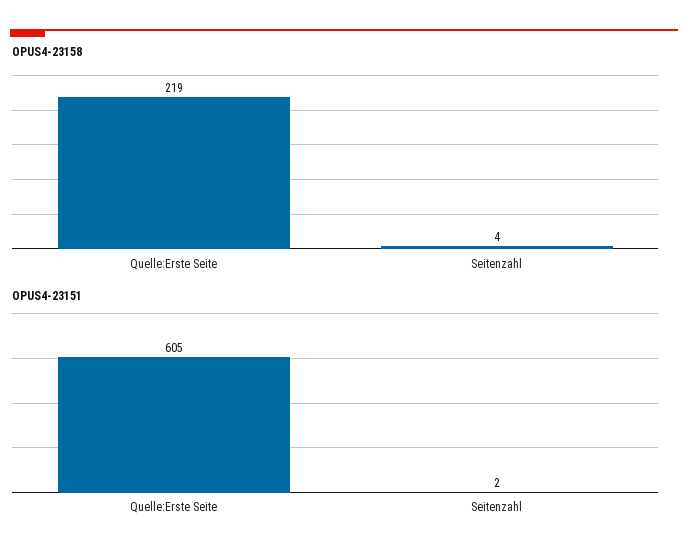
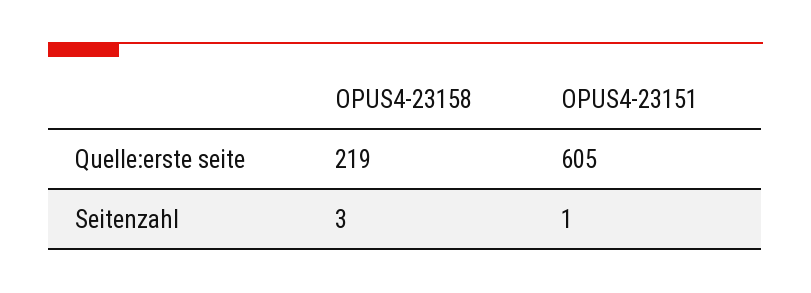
  {
    "OPUS4-23158": {
      "Quelle:Erste Seite": 219,
-     "Seitenzahl": 4
+     "Seitenzahl": 3
    },
    "OPUS4-23151": {
      "Quelle:Erste Seite": 605,
-     "Seitenzahl": 2
+     "Seitenzahl": 1
    }
  }

